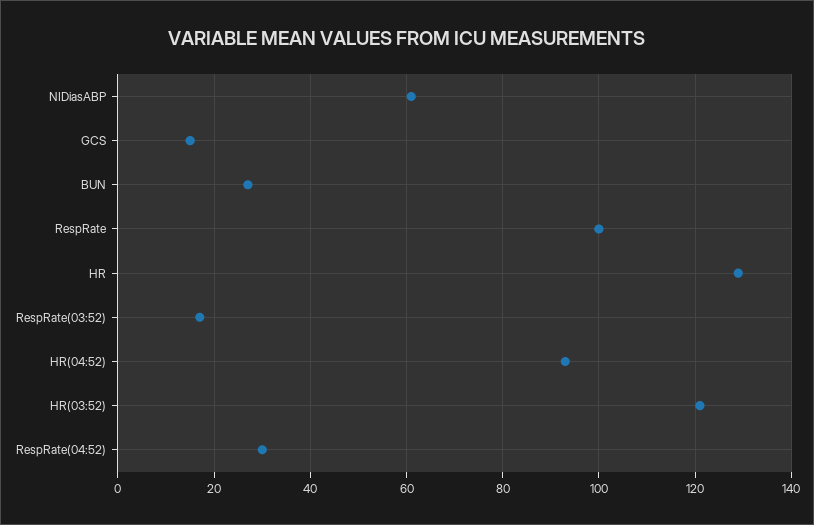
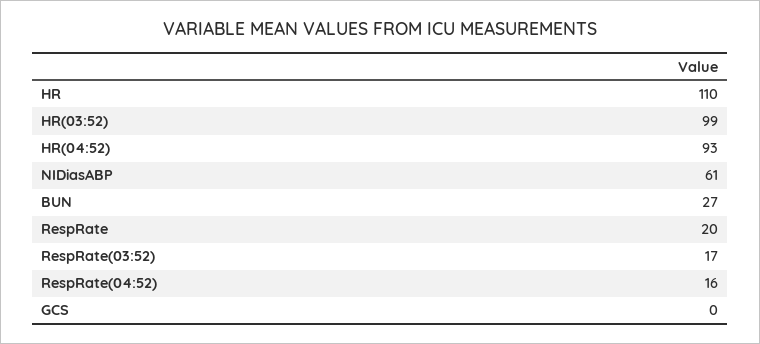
  {
    "NIDiasABP": 61,
-   "GCS": 15,
+   "GCS": 0,
    "BUN": 27,
-   "RespRate": 100,
+   "RespRate": 20,
-   "HR": 130,
+   "HR": 110,
    "RespRate(03:52)": 17,
    "HR(04:52)": 93,
-   "HR(03:52)": 120,
+   "HR(03:52)": 99,
-   "RespRate(04:52)": 30
+   "RespRate(04:52)": 16
  }

